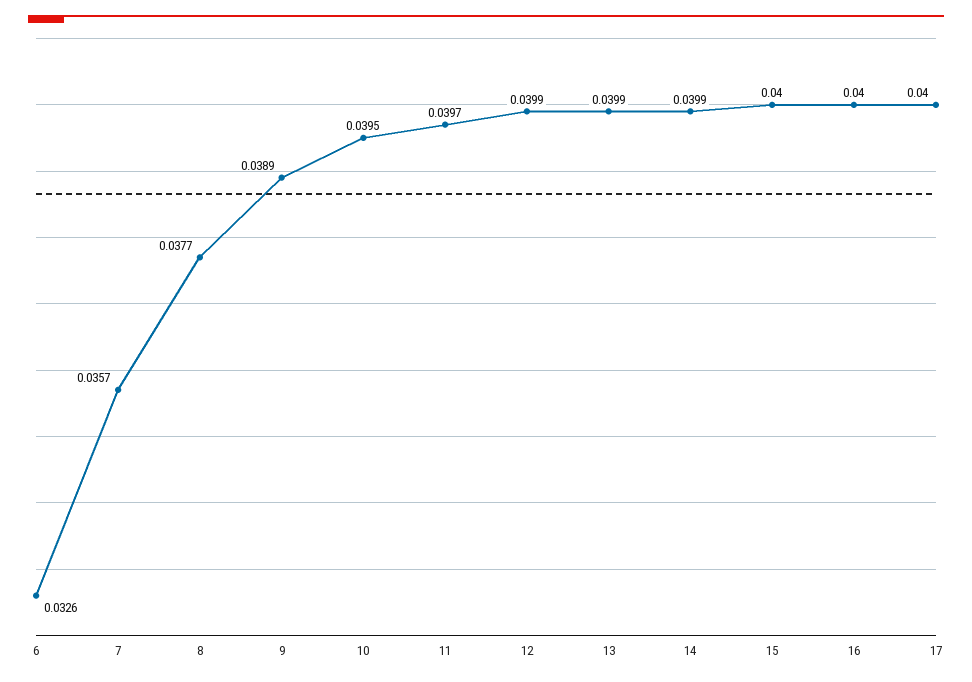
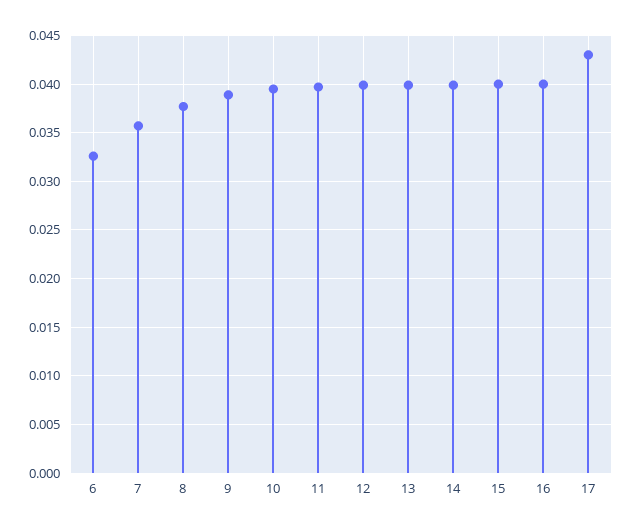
  {
    "6": 0.0326,
    "7": 0.0357,
    "8": 0.0377,
    "9": 0.0389,
    "10": 0.0395,
    "11": 0.0397,
    "12": 0.0399,
    "13": 0.0399,
    "14": 0.0399,
    "15": 0.04,
    "16": 0.04,
-   "17": 0.04
+   "17": 0.043
  }

